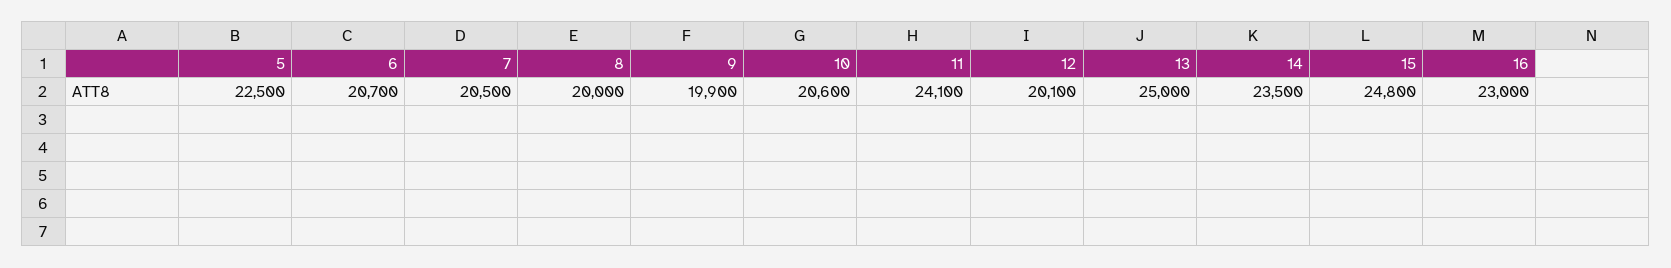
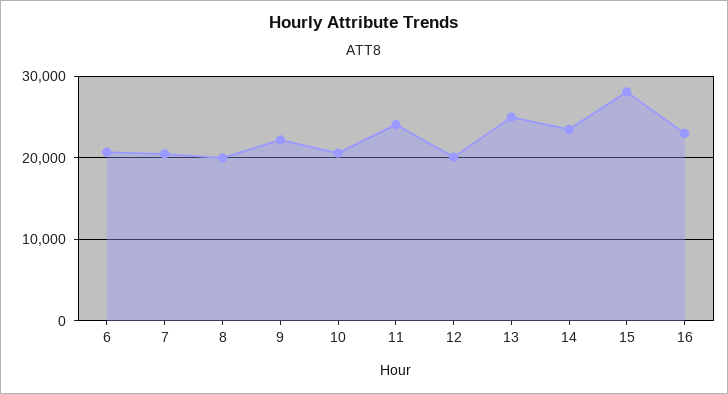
  {
-   "5": 22500,
    "6": 20700,
    "7": 20500,
    "8": 20000,
-   "9": 19900,
+   "9": 22000,
    "10": 20600,
    "11": 24100,
    "12": 20100,
    "13": 25000,
    "14": 23500,
-   "15": 24800,
+   "15": 28000,
    "16": 23000
  }

